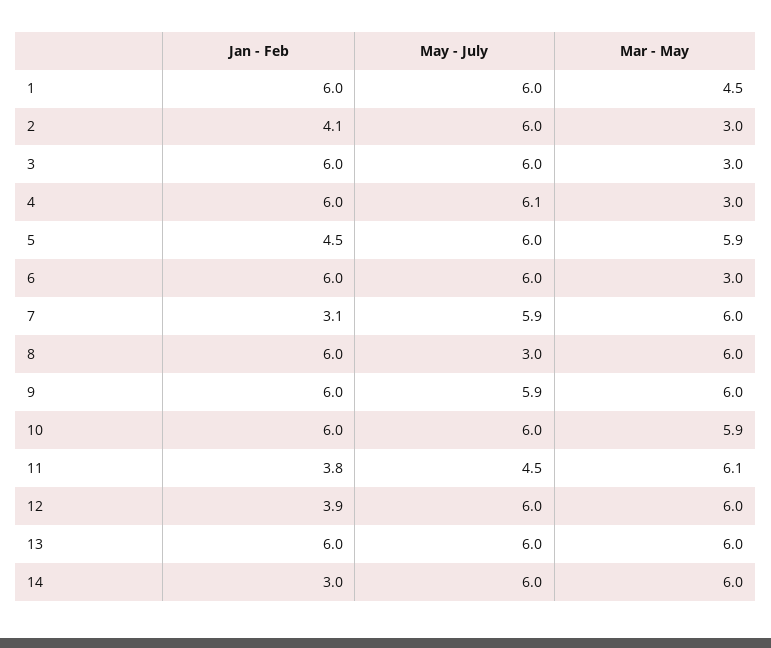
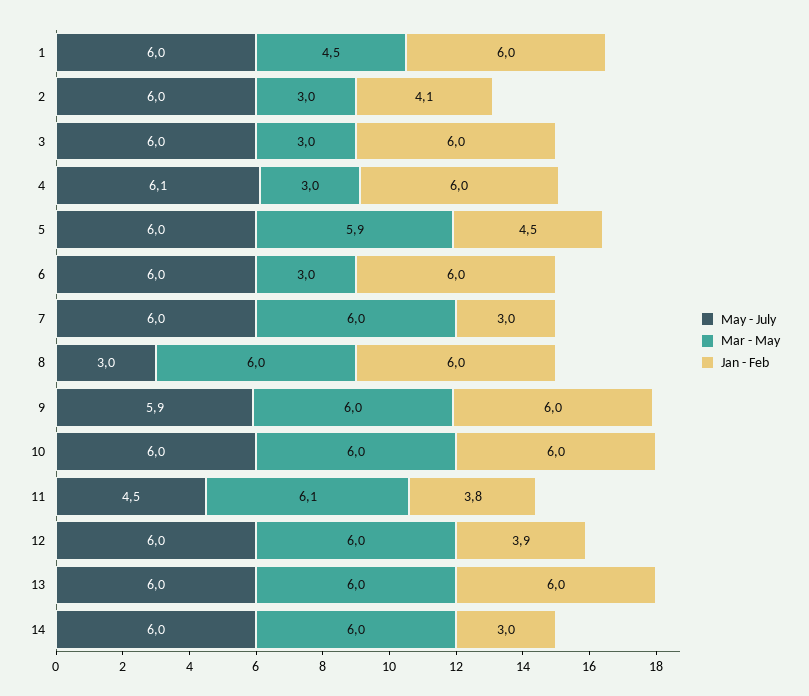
  {
    "Jan - Feb": {
      "1": 6,
      "2": 4.1,
      "3": 6,
      "4": 6,
      "5": 4.5,
      "6": 6,
-     "7": 3.1,
+     "7": 3,
      "8": 6,
      "9": 6,
      "10": 6,
      "11": 3.8,
      "12": 3.9,
      "13": 6,
      "14": 3
    },
    "May - July": {
      "1": 6,
      "2": 6,
      "3": 6,
      "4": 6.1,
      "5": 6,
      "6": 6,
-     "7": 5.9,
+     "7": 6,
      "8": 3,
      "9": 5.9,
      "10": 6,
      "11": 4.5,
      "12": 6,
      "13": 6,
      "14": 6
    },
    "Mar - May": {
      "1": 4.5,
      "2": 3,
      "3": 3,
      "4": 3,
      "5": 5.9,
      "6": 3,
      "7": 6,
      "8": 6,
      "9": 6,
-     "10": 5.9,
+     "10": 6,
      "11": 6.1,
      "12": 6,
      "13": 6,
      "14": 6
    }
  }

